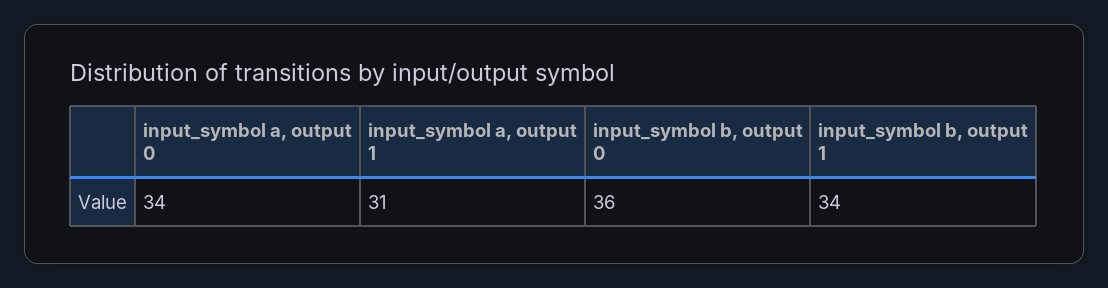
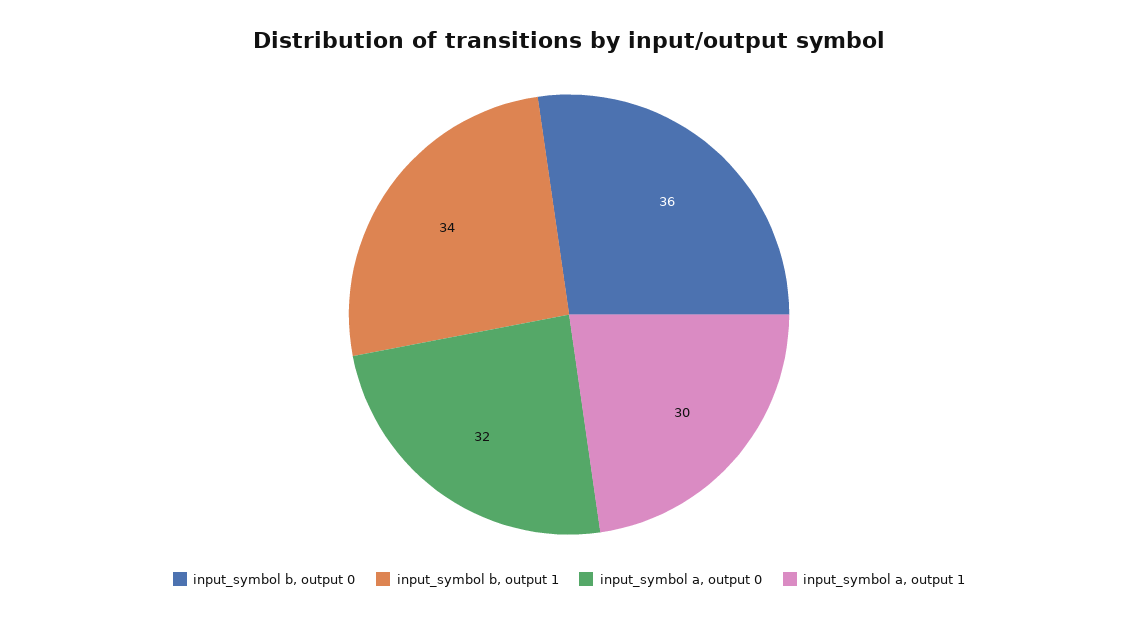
  {
-   "input_symbol a, output 0": 34,
+   "input_symbol a, output 0": 32,
-   "input_symbol a, output 1": 31,
+   "input_symbol a, output 1": 30,
    "input_symbol b, output 0": 36,
    "input_symbol b, output 1": 34
  }

